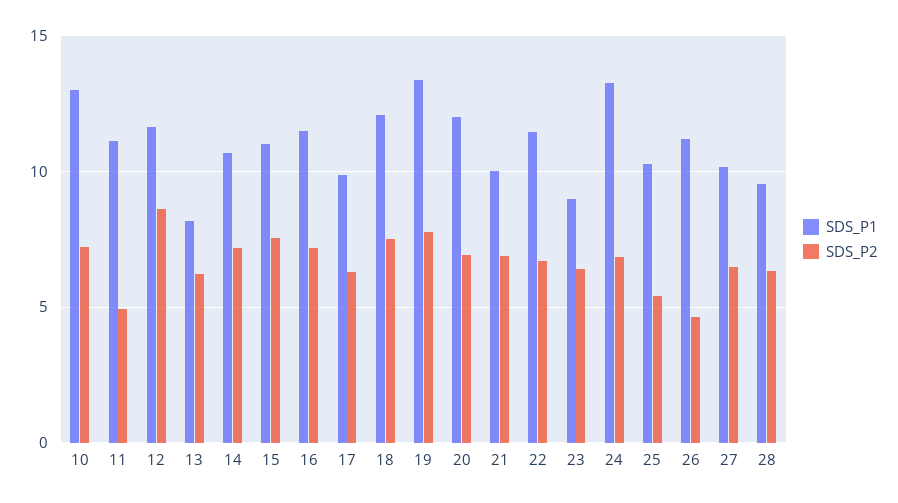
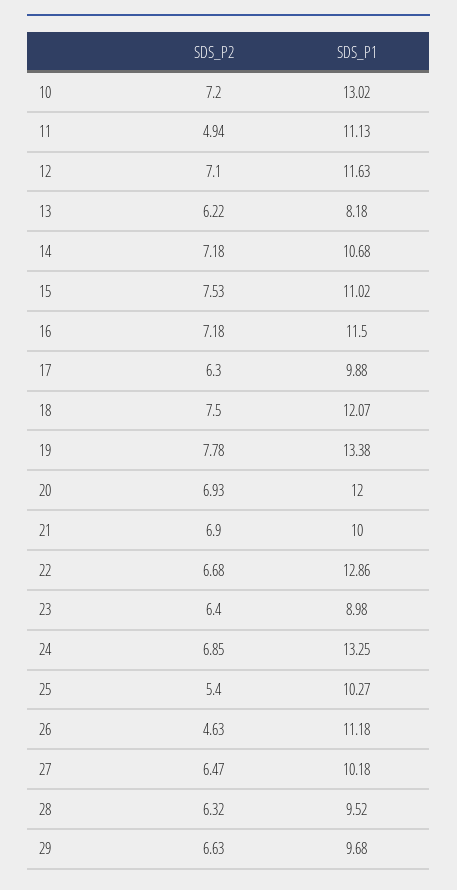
  {
    "SDS_P1": {
      "10": 13.02,
      "11": 11.13,
      "12": 11.63,
      "13": 8.18,
      "14": 10.68,
      "15": 11.02,
      "16": 11.5,
      "17": 9.88,
      "18": 12.07,
      "19": 13.38,
      "20": 12,
      "21": 10,
-     "22": 11.5,
+     "22": 12.86,
      "23": 8.98,
      "24": 13.25,
      "25": 10.27,
      "26": 11.18,
      "27": 10.18,
-     "28": 9.52
+     "28": 9.52,
+     "29": 9.68
    },
    "SDS_P2": {
      "10": 7.2,
      "11": 4.94,
-     "12": 8.5,
+     "12": 7.1,
      "13": 6.22,
      "14": 7.18,
      "15": 7.53,
      "16": 7.18,
      "17": 6.3,
      "18": 7.5,
      "19": 7.78,
      "20": 6.93,
      "21": 6.9,
      "22": 6.68,
      "23": 6.4,
      "24": 6.85,
      "25": 5.4,
      "26": 4.63,
      "27": 6.47,
-     "28": 6.32
+     "28": 6.32,
+     "29": 6.63
    }
  }

